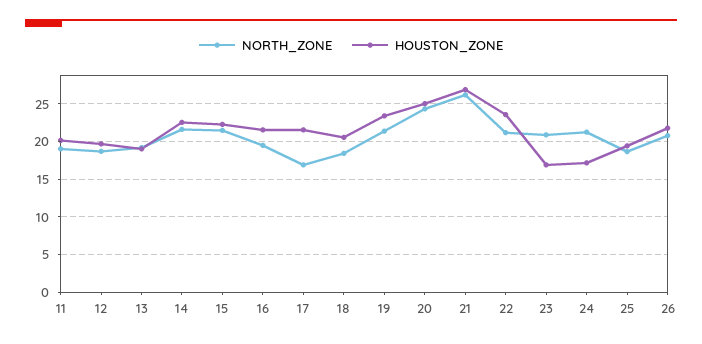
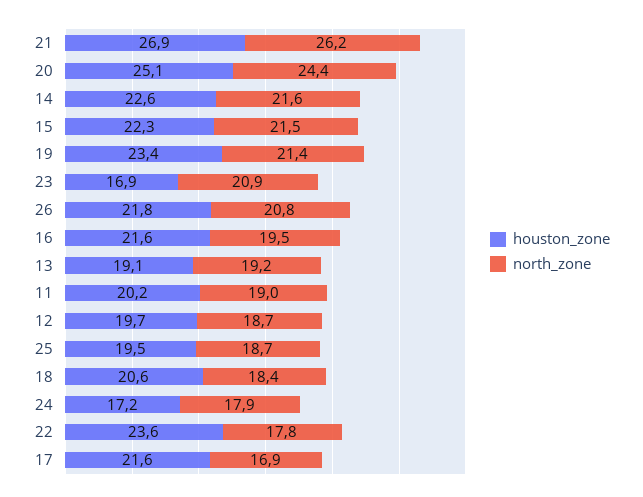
  {
    "NORTH_ZONE": {
      "11": 19,
      "12": 18.7,
      "13": 19.2,
      "14": 21.6,
      "15": 21.5,
      "16": 19.5,
      "17": 16.9,
      "18": 18.4,
      "19": 21.4,
      "20": 24.4,
      "21": 26.2,
-     "22": 21,
+     "22": 17.8,
      "23": 20.9,
-     "24": 21,
+     "24": 17.9,
      "25": 18.7,
      "26": 20.8
    },
    "HOUSTON_ZONE": {
      "11": 20.2,
      "12": 19.7,
      "13": 19.1,
      "14": 22.6,
      "15": 22.3,
      "16": 21.6,
      "17": 21.6,
      "18": 20.6,
      "19": 23.4,
      "20": 25.1,
      "21": 26.9,
      "22": 23.6,
      "23": 16.9,
      "24": 17.2,
      "25": 19.5,
      "26": 21.8
    }
  }

